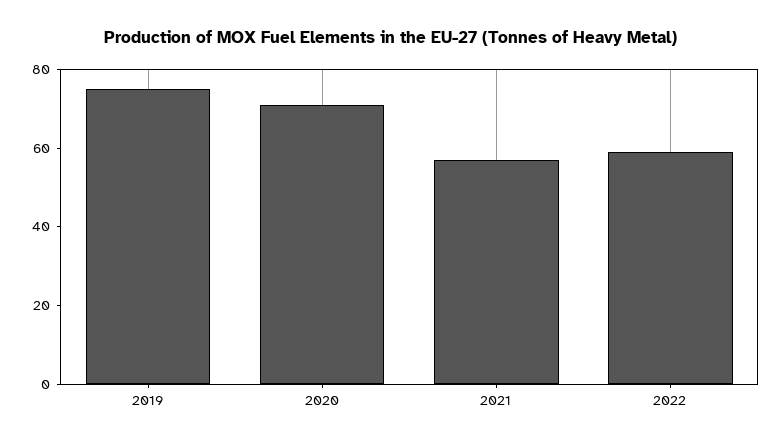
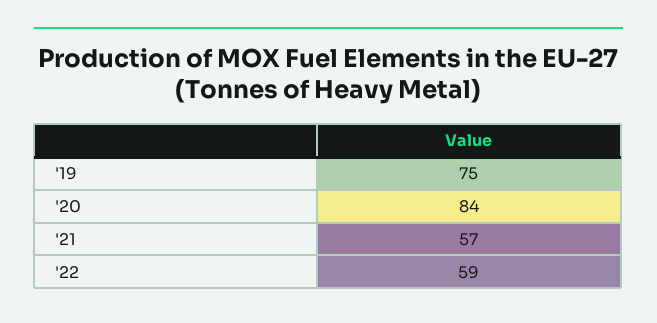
  {
    "2019": 75,
-   "2020": 70,
+   "2020": 84,
    "2021": 57,
    "2022": 59
  }

